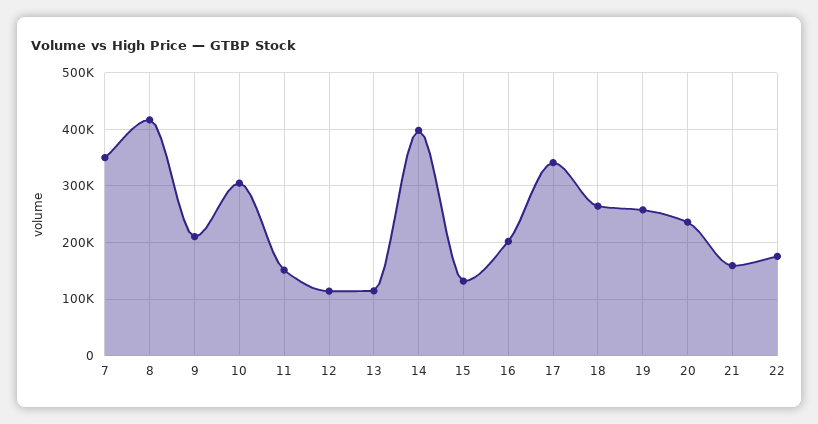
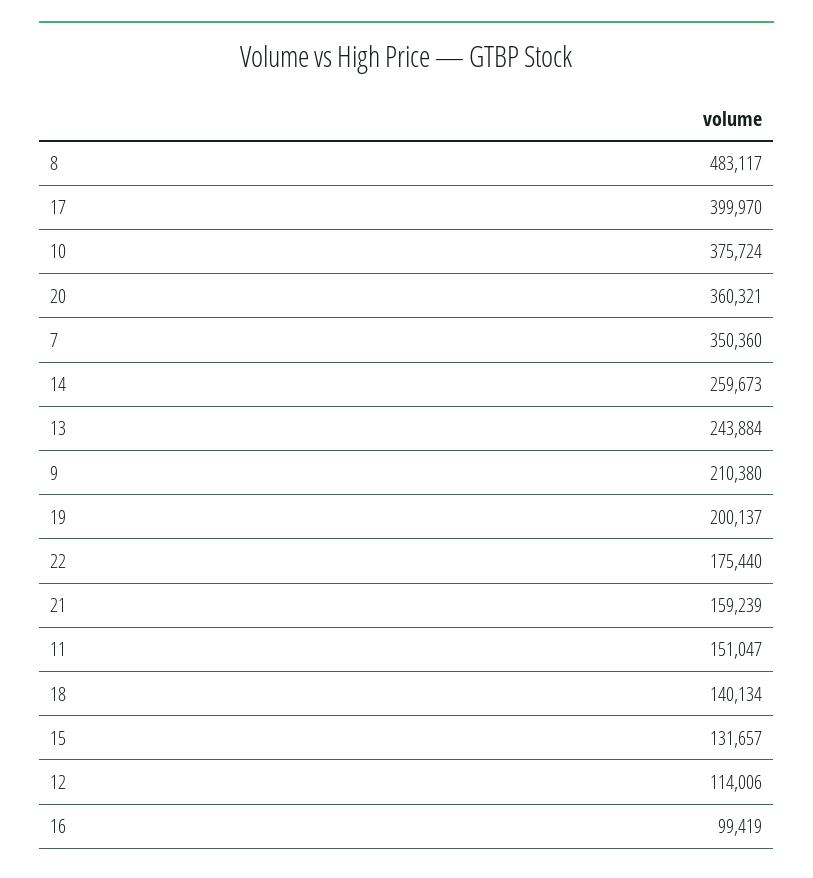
  {
    "7": 350360,
-   "8": 420000,
+   "8": 483117,
    "9": 210380,
-   "10": 300000,
+   "10": 375724,
    "11": 151047,
    "12": 114006,
-   "13": 120000,
+   "13": 243884,
-   "14": 400000,
+   "14": 259673,
    "15": 131657,
-   "16": 200000,
+   "16": 99419,
-   "17": 340000,
+   "17": 399970,
-   "18": 260000,
+   "18": 140134,
-   "19": 260000,
+   "19": 200137,
-   "20": 240000,
+   "20": 360321,
    "21": 159239,
    "22": 175440
  }

